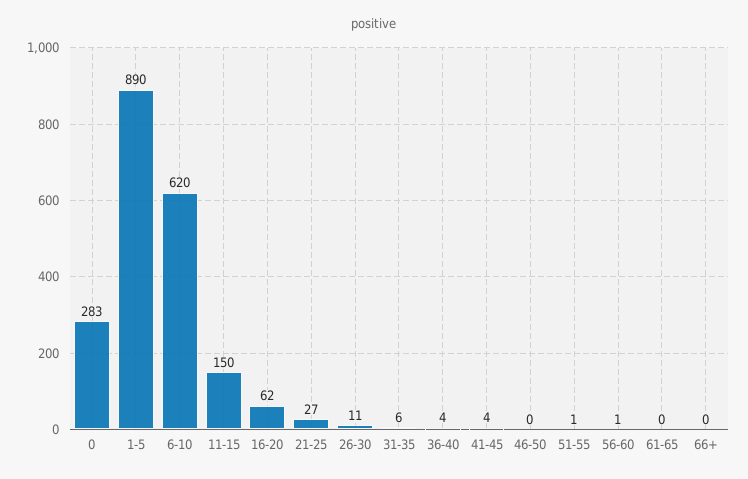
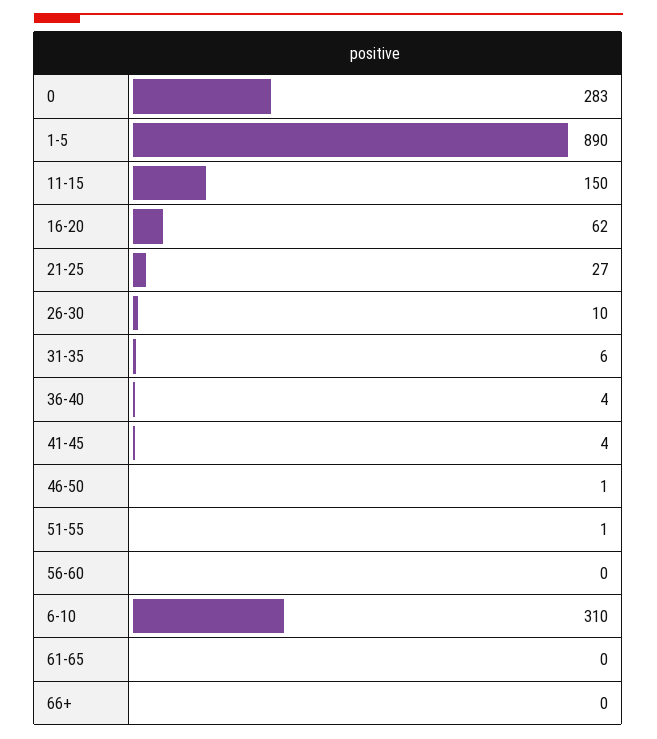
  {
    "0": 283,
    "1-5": 890,
-   "6-10": 620,
+   "6-10": 310,
    "11-15": 150,
    "16-20": 62,
    "21-25": 27,
-   "26-30": 11,
+   "26-30": 10,
    "31-35": 6,
    "36-40": 4,
    "41-45": 4,
-   "46-50": 0,
+   "46-50": 1,
    "51-55": 1,
-   "56-60": 1,
+   "56-60": 0,
    "61-65": 0,
    "66+": 0
  }

